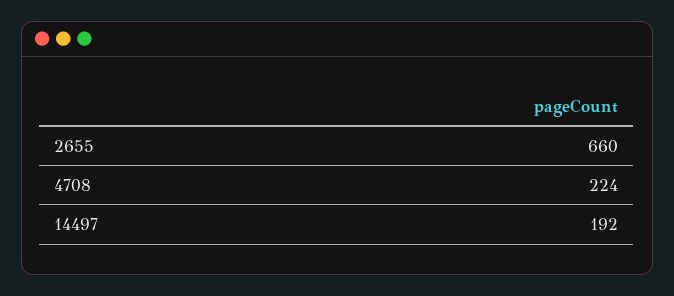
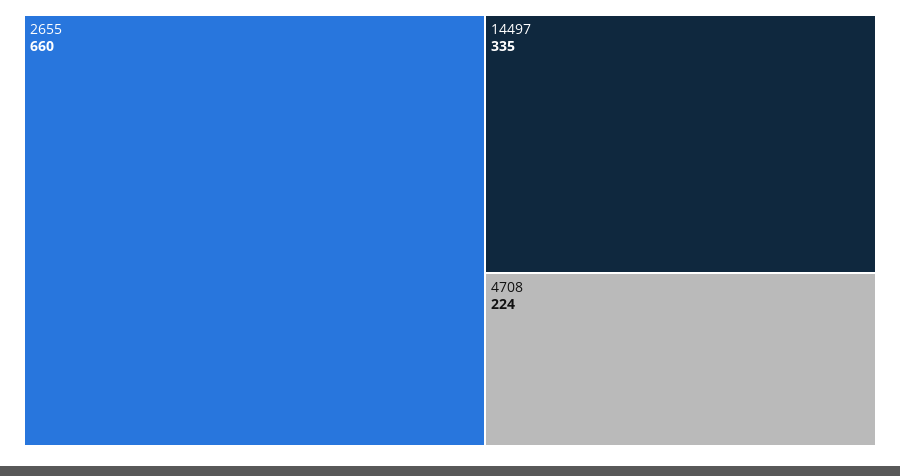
  {
    "2655": 660,
    "4708": 224,
-   "14497": 192
+   "14497": 335
  }

